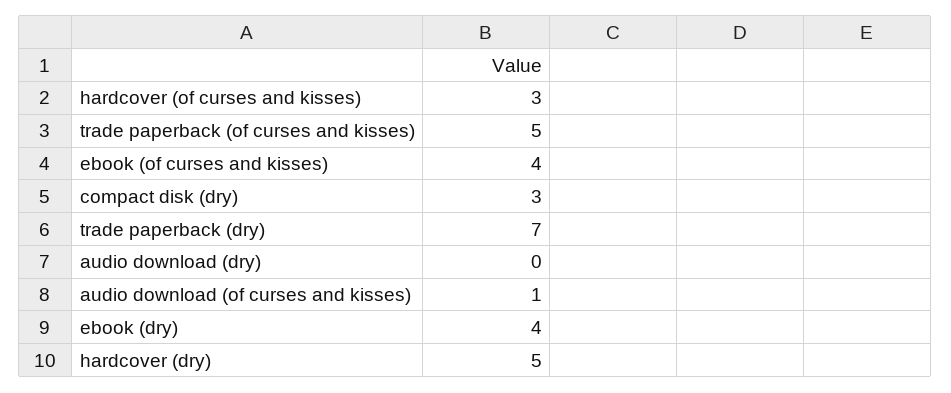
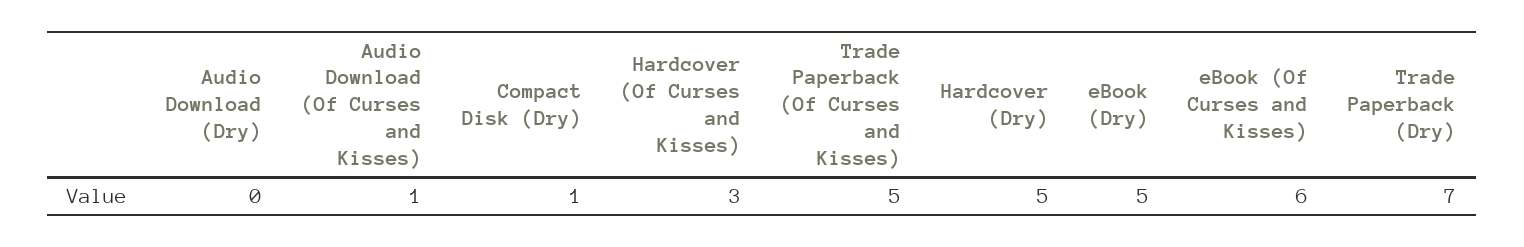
  {
    "hardcover (of curses and kisses)": 3,
    "trade paperback (of curses and kisses)": 5,
-   "ebook (of curses and kisses)": 4,
+   "ebook (of curses and kisses)": 6,
-   "compact disk (dry)": 3,
+   "compact disk (dry)": 1,
    "trade paperback (dry)": 7,
    "audio download (dry)": 0,
    "audio download (of curses and kisses)": 1,
-   "ebook (dry)": 4,
+   "ebook (dry)": 5,
    "hardcover (dry)": 5
  }

